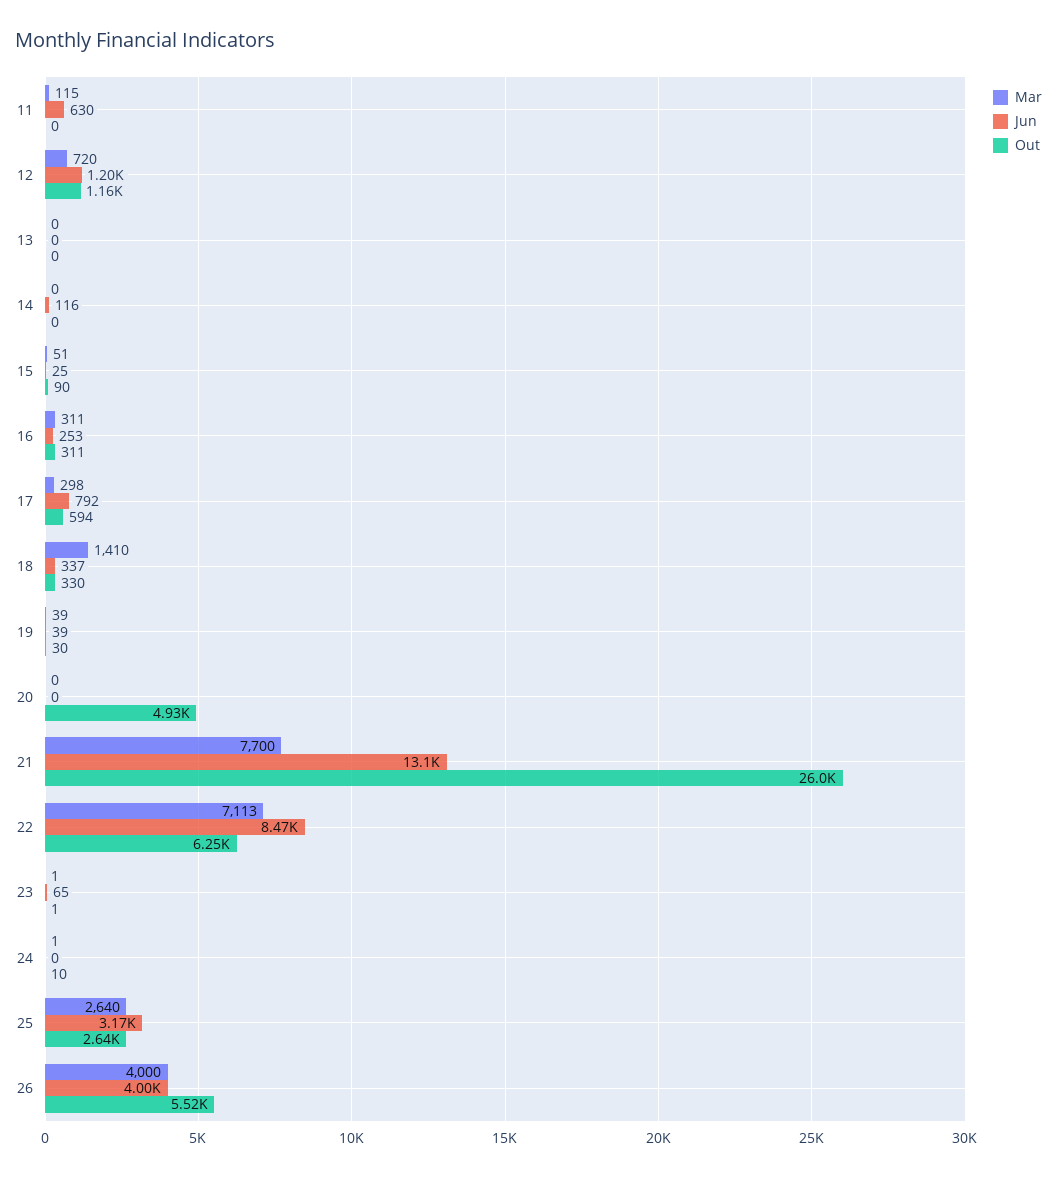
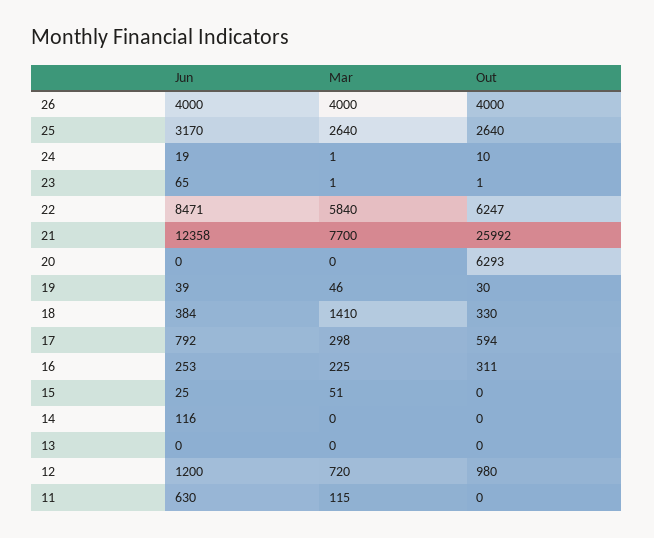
  {
    "Mar": {
      "11": 115,
      "12": 720,
      "13": 0,
      "14": 0,
      "15": 51,
-     "16": 311,
+     "16": 225,
      "17": 298,
      "18": 1410,
-     "19": 39,
+     "19": 46,
      "20": 0,
      "21": 7700,
-     "22": 7113,
+     "22": 5840,
      "23": 1,
      "24": 1,
      "25": 2640,
      "26": 4000
    },
    "Jun": {
      "11": 630,
      "12": 1200,
      "13": 0,
      "14": 116,
      "15": 25,
      "16": 253,
      "17": 792,
-     "18": 337,
+     "18": 384,
      "19": 39,
      "20": 0,
-     "21": 13100,
+     "21": 12358,
      "22": 8471,
      "23": 65,
-     "24": 0,
+     "24": 19,
      "25": 3170,
      "26": 4000
    },
    "Out": {
      "11": 0,
-     "12": 1160,
+     "12": 980,
      "13": 0,
      "14": 0,
-     "15": 90,
+     "15": 0,
      "16": 311,
      "17": 594,
      "18": 330,
      "19": 30,
-     "20": 4930,
+     "20": 6293,
      "21": 25992,
      "22": 6247,
      "23": 1,
      "24": 10,
      "25": 2640,
-     "26": 5520
+     "26": 4000
    }
  }

